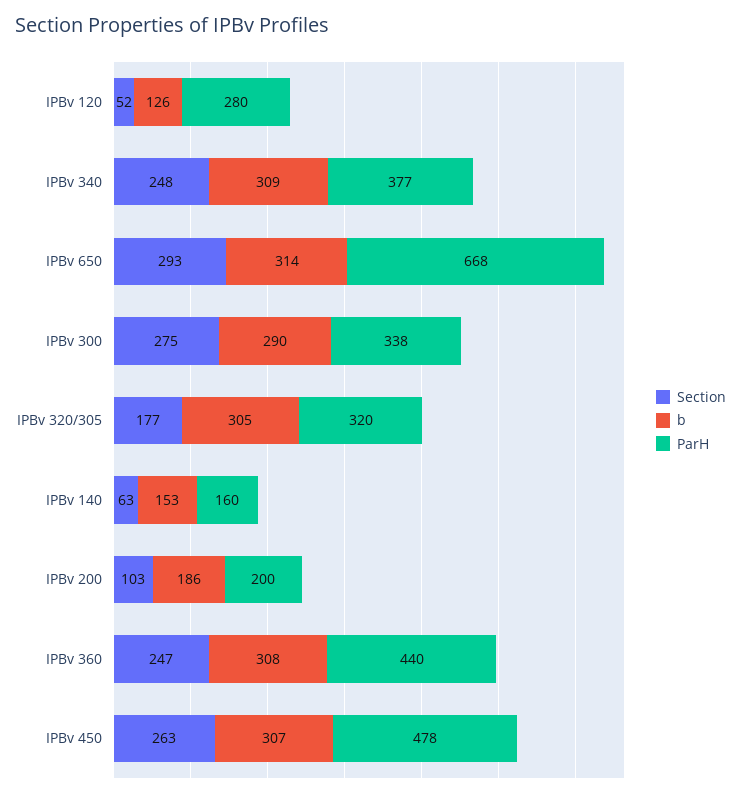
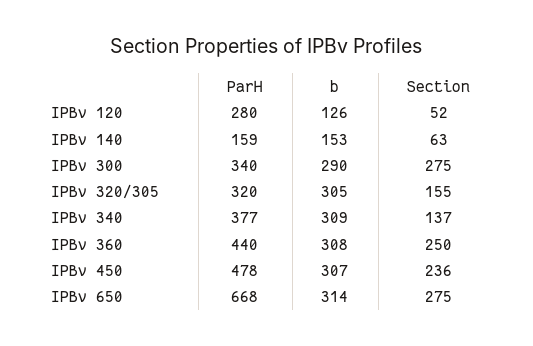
  {
    "Section": {
      "IPBv 120": 52,
-     "IPBv 340": 248,
+     "IPBv 340": 137,
-     "IPBv 650": 293,
+     "IPBv 650": 275,
      "IPBv 300": 275,
-     "IPBv 320/305": 177,
+     "IPBv 320/305": 155,
      "IPBv 140": 63,
-     "IPBv 200": 103,
-     "IPBv 360": 247,
+     "IPBv 360": 250,
-     "IPBv 450": 263
+     "IPBv 450": 236
    },
    "b": {
      "IPBv 120": 126,
      "IPBv 340": 309,
      "IPBv 650": 314,
      "IPBv 300": 290,
      "IPBv 320/305": 305,
      "IPBv 140": 153,
-     "IPBv 200": 186,
      "IPBv 360": 308,
      "IPBv 450": 307
    },
    "ParH": {
      "IPBv 120": 280,
      "IPBv 340": 377,
      "IPBv 650": 668,
-     "IPBv 300": 338,
+     "IPBv 300": 340,
      "IPBv 320/305": 320,
-     "IPBv 140": 160,
+     "IPBv 140": 159,
-     "IPBv 200": 200,
      "IPBv 360": 440,
      "IPBv 450": 478
    }
  }

